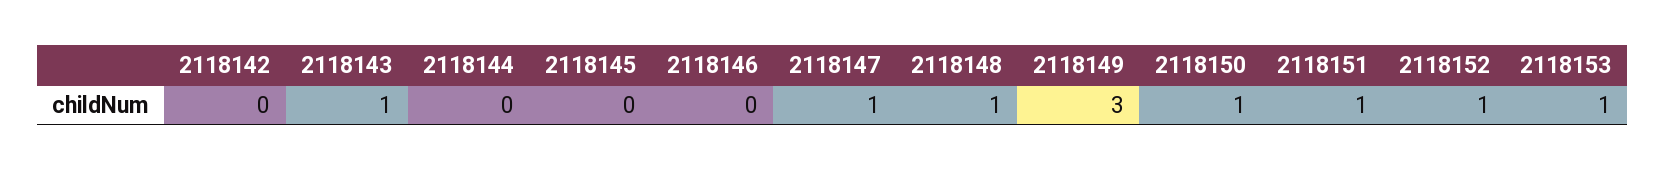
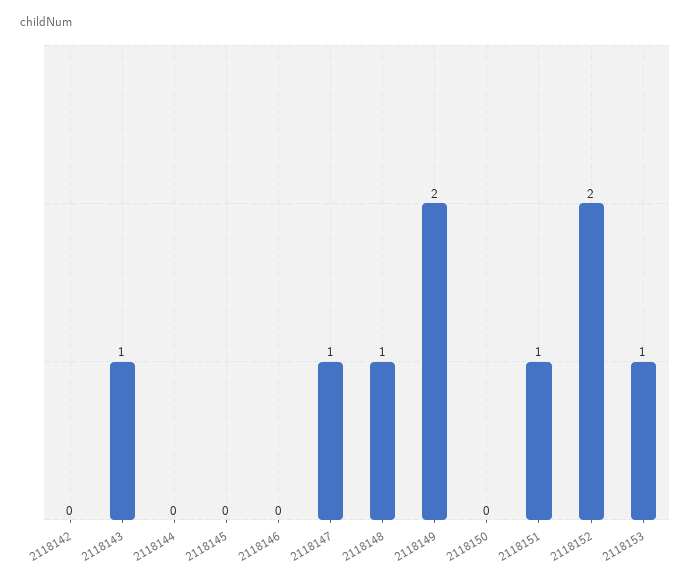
  {
    "2118142": 0,
    "2118143": 1,
    "2118144": 0,
    "2118145": 0,
    "2118146": 0,
    "2118147": 1,
    "2118148": 1,
-   "2118149": 3,
+   "2118149": 2,
-   "2118150": 1,
+   "2118150": 0,
    "2118151": 1,
-   "2118152": 1,
+   "2118152": 2,
    "2118153": 1
  }

